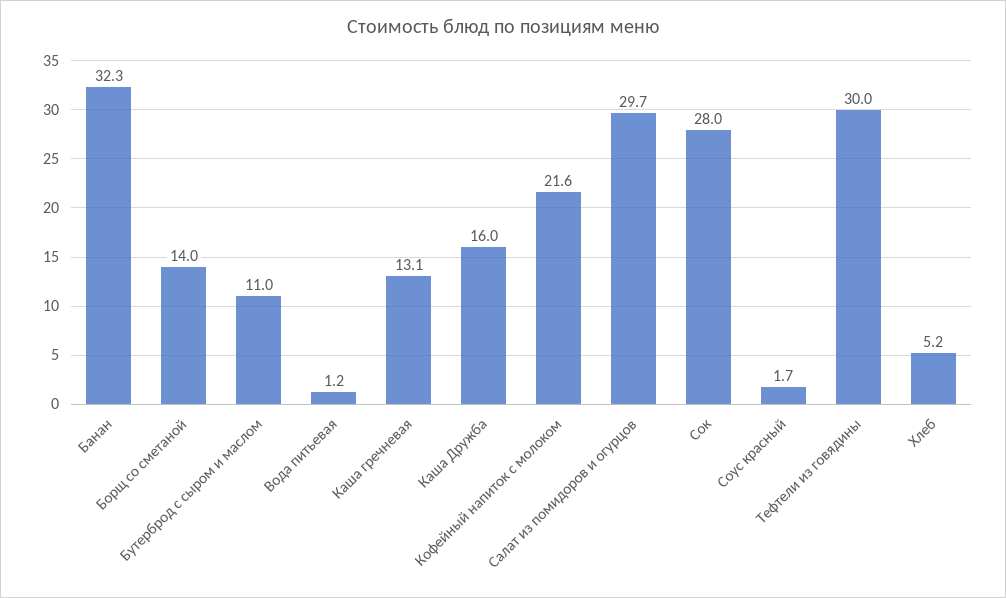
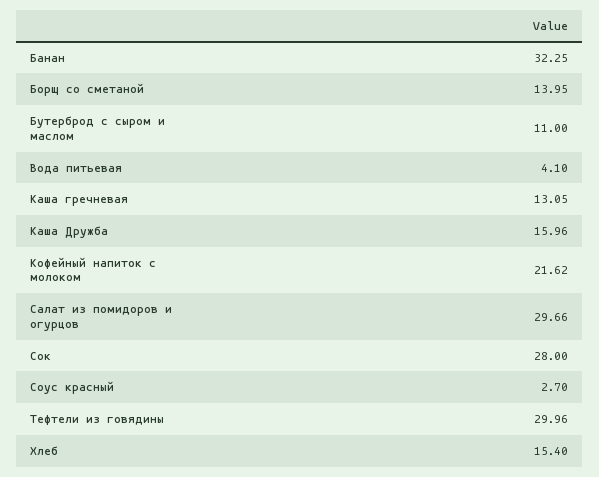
  {
    "Банан": 32.25,
    "Борщ со сметаной": 13.95,
    "Бутерброд с сыром и маслом": 11,
-   "Вода питьевая": 1.2,
+   "Вода питьевая": 4.1,
    "Каша гречневая": 13.05,
    "Каша Дружба": 15.96,
    "Кофейный напиток с молоком": 21.62,
    "Салат из помидоров и огурцов": 29.66,
    "Сок": 28,
-   "Соус красный": 1.7,
+   "Соус красный": 2.7,
    "Тефтели из говядины": 29.96,
-   "Хлеб": 5.2
+   "Хлеб": 15.4
  }

